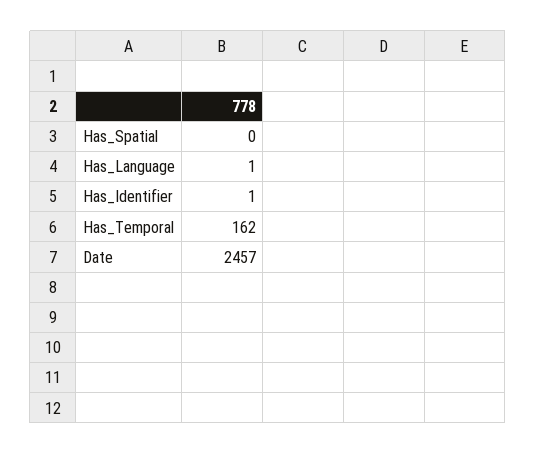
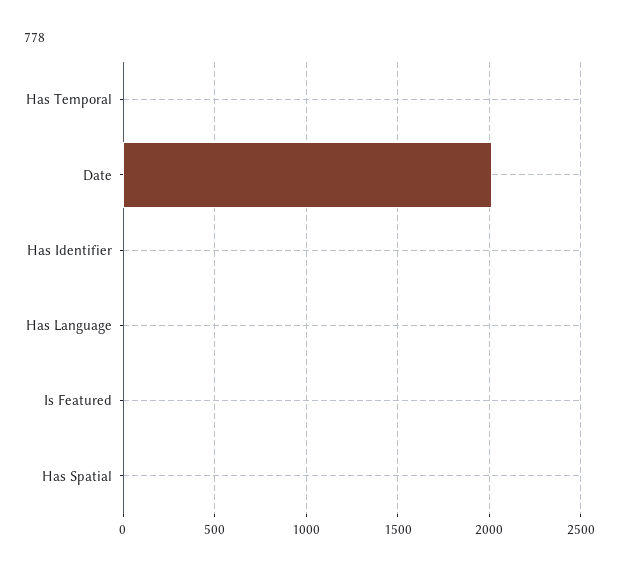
  {
    "Has_Spatial": 0,
    "Has_Language": 1,
    "Has_Identifier": 1,
-   "Has_Temporal": 162,
+   "Has_Temporal": 0,
-   "Date": 2457
+   "Date": 2000,
+   "Is Featured": 0
  }

